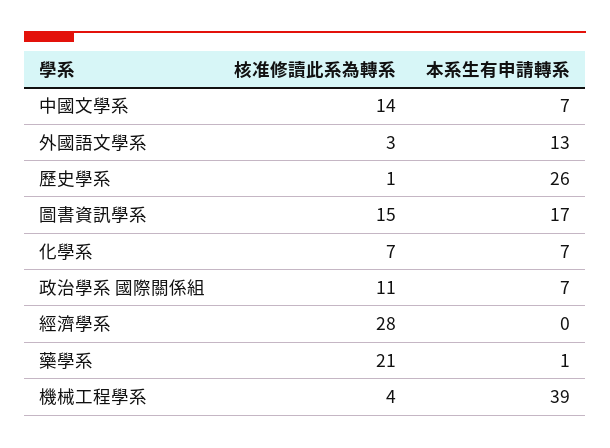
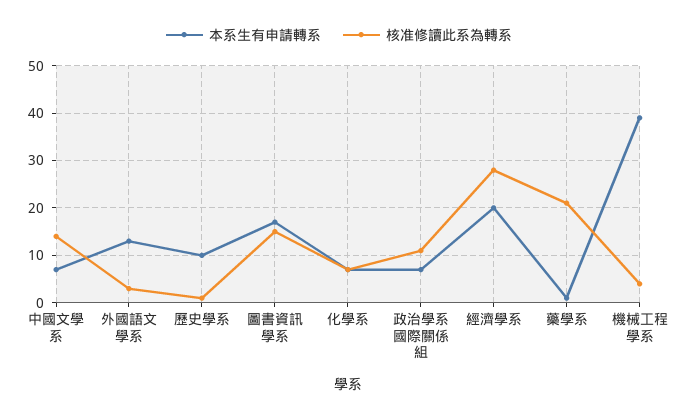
  {
    "核准修讀此系為轉系": {
      "中國文學系": 14,
      "外國語文學系": 3,
      "歷史學系": 1,
      "圖書資訊學系": 15,
      "化學系": 7,
      "政治學系 國際關係組": 11,
      "經濟學系": 28,
      "藥學系": 21,
      "機械工程學系": 4
    },
    "本系生有申請轉系": {
      "中國文學系": 7,
      "外國語文學系": 13,
-     "歷史學系": 26,
+     "歷史學系": 10,
      "圖書資訊學系": 17,
      "化學系": 7,
      "政治學系 國際關係組": 7,
-     "經濟學系": 0,
+     "經濟學系": 20,
      "藥學系": 1,
      "機械工程學系": 39
    }
  }

